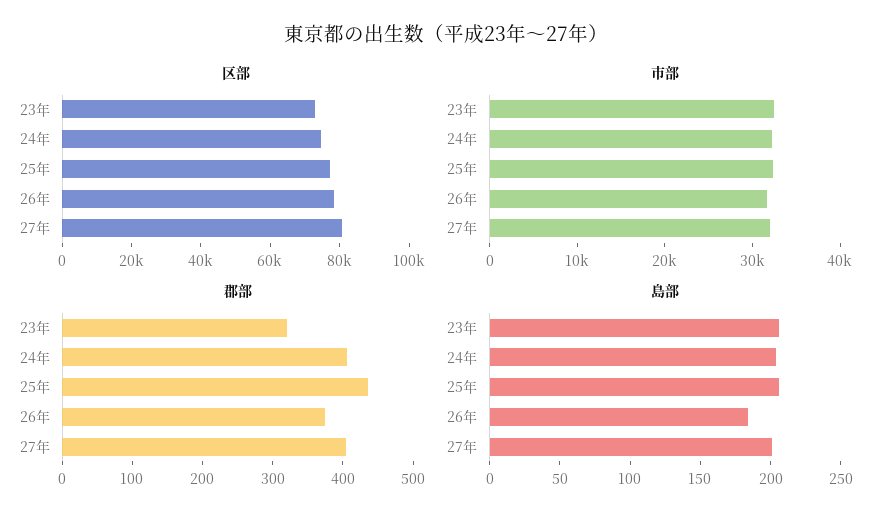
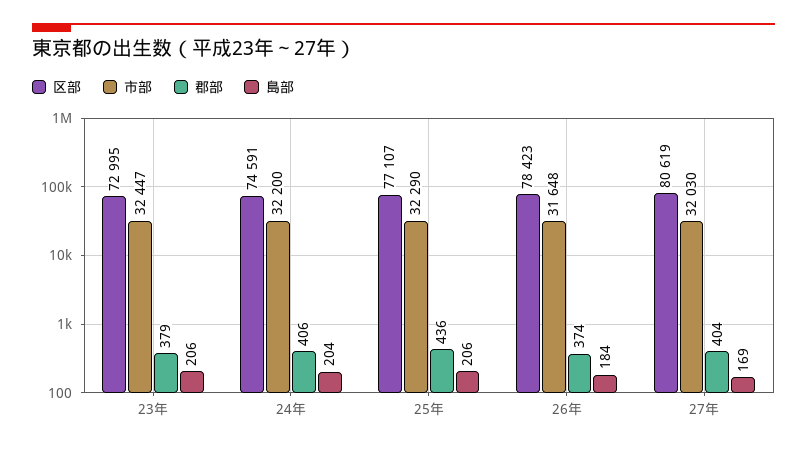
  {
    "区部": {
      "23年": 72995,
      "24年": 74591,
      "25年": 77107,
      "26年": 78423,
      "27年": 80619
    },
    "市部": {
      "23年": 32447,
      "24年": 32200,
      "25年": 32290,
      "26年": 31648,
      "27年": 32030
    },
    "郡部": {
-     "23年": 320,
+     "23年": 379,
      "24年": 406,
      "25年": 436,
      "26年": 374,
      "27年": 404
    },
    "島部": {
      "23年": 206,
      "24年": 204,
      "25年": 206,
      "26年": 184,
-     "27年": 200
+     "27年": 169
    }
  }

